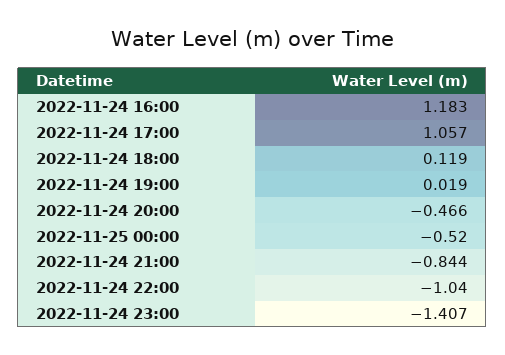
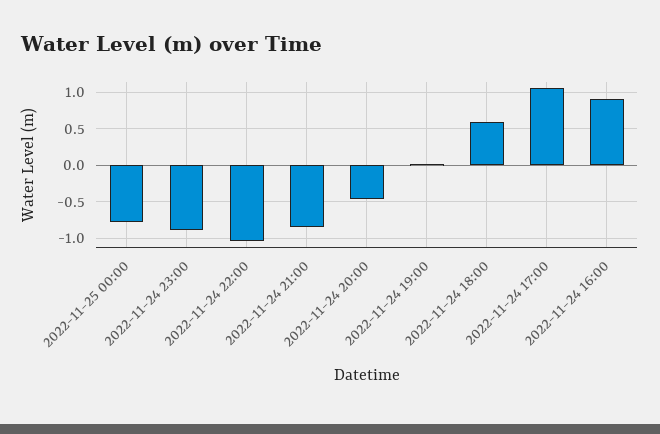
  {
-   "2022-11-24 16:00": 1.183,
+   "2022-11-24 16:00": 0.9,
    "2022-11-24 17:00": 1.057,
-   "2022-11-24 18:00": 0.119,
+   "2022-11-24 18:00": 0.6,
    "2022-11-24 19:00": 0.019,
    "2022-11-24 20:00": -0.466,
-   "2022-11-25 00:00": -0.52,
+   "2022-11-25 00:00": -0.8,
    "2022-11-24 21:00": -0.844,
    "2022-11-24 22:00": -1.04,
-   "2022-11-24 23:00": -1.407
+   "2022-11-24 23:00": -0.9
  }

